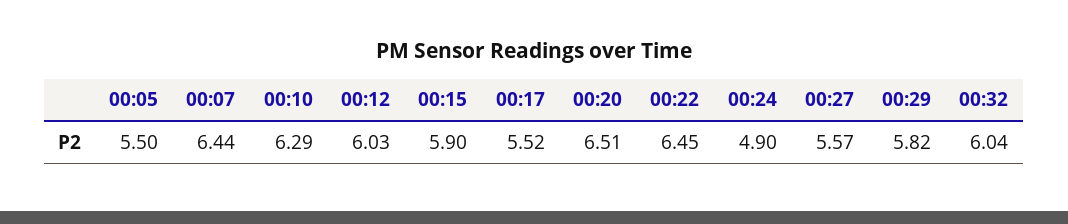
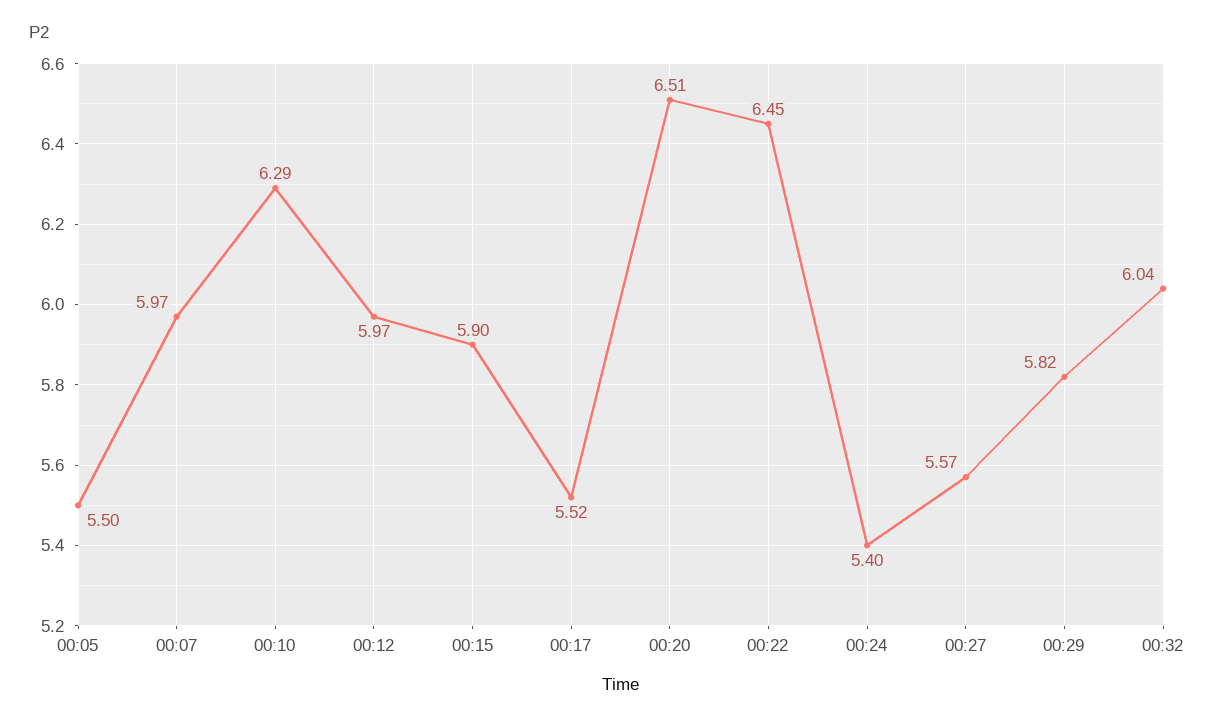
  {
    "00:05": 5.5,
-   "00:07": 6.44,
+   "00:07": 5.97,
    "00:10": 6.29,
-   "00:12": 6.03,
+   "00:12": 5.97,
    "00:15": 5.9,
    "00:17": 5.52,
    "00:20": 6.51,
    "00:22": 6.45,
-   "00:24": 4.9,
+   "00:24": 5.4,
    "00:27": 5.57,
    "00:29": 5.82,
    "00:32": 6.04
  }

